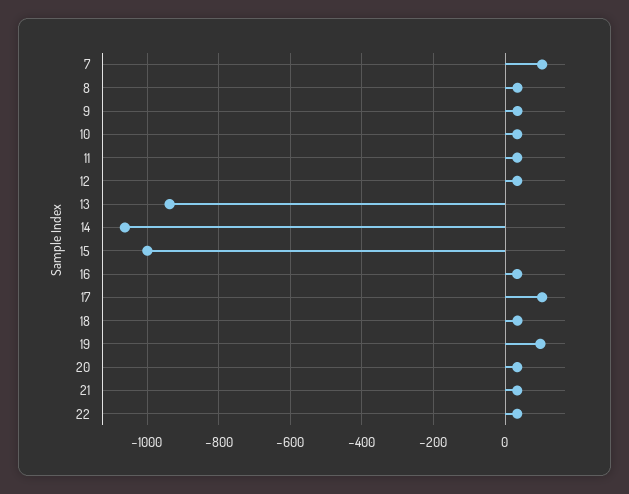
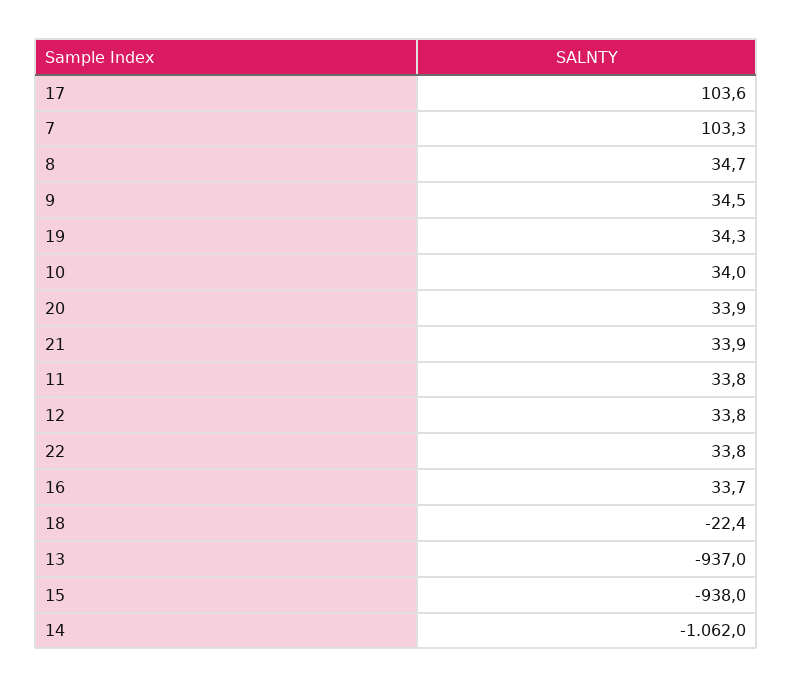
  {
    "7": 103.3,
    "8": 34.7,
    "9": 34.5,
    "10": 34,
    "11": 33.8,
    "12": 33.8,
    "13": -937,
    "14": -1062,
-   "15": -1000,
+   "15": -938,
    "16": 33.7,
    "17": 103.6,
-   "18": 40,
+   "18": -22.4,
-   "19": 100,
+   "19": 34.3,
    "20": 33.9,
    "21": 33.9,
    "22": 33.8
  }

